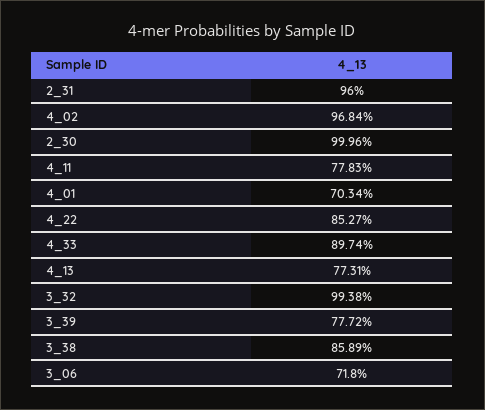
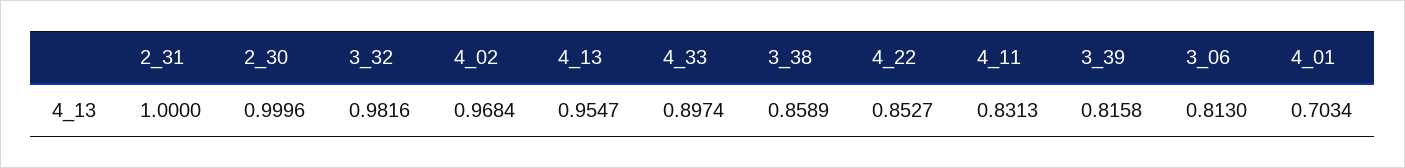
  {
-   "2_31": 0.96,
+   "2_31": 1,
    "4_02": 0.9684,
    "2_30": 0.9996,
-   "4_11": 0.7783,
+   "4_11": 0.8313,
    "4_01": 0.7034,
    "4_22": 0.8527,
    "4_33": 0.8974,
-   "4_13": 0.7731,
+   "4_13": 0.9547,
-   "3_32": 0.9938,
+   "3_32": 0.9816,
-   "3_39": 0.7772,
+   "3_39": 0.8158,
    "3_38": 0.8589,
-   "3_06": 0.718
+   "3_06": 0.813
  }

